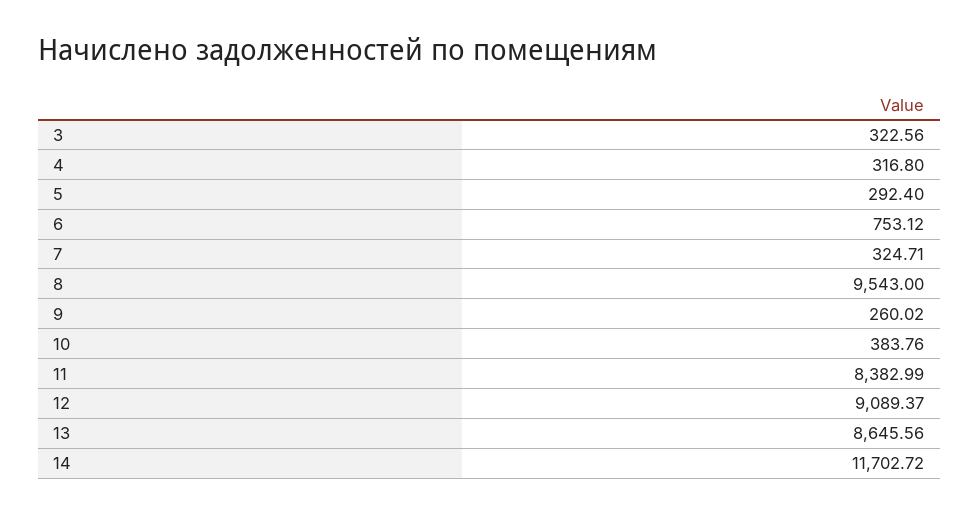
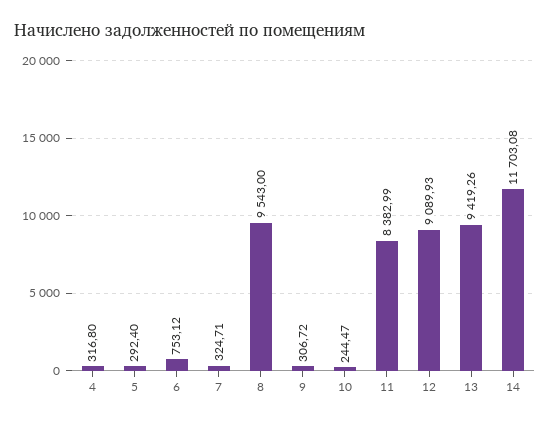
  {
-   "3": 322.56,
    "4": 316.8,
    "5": 292.4,
    "6": 753.12,
    "7": 324.71,
    "8": 9543,
-   "9": 260.02,
+   "9": 306.72,
-   "10": 383.76,
+   "10": 244.47,
    "11": 8382.99,
-   "12": 9089.37,
+   "12": 9089.93,
-   "13": 8645.56,
+   "13": 9419.26,
-   "14": 11702.72
+   "14": 11703.08
  }

